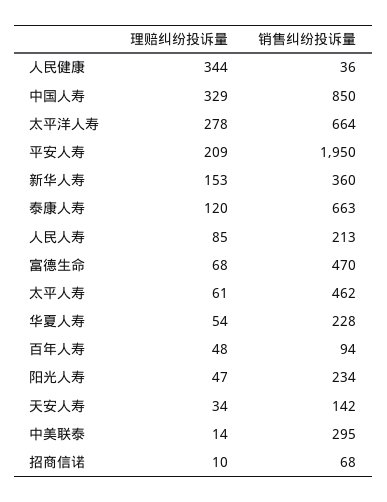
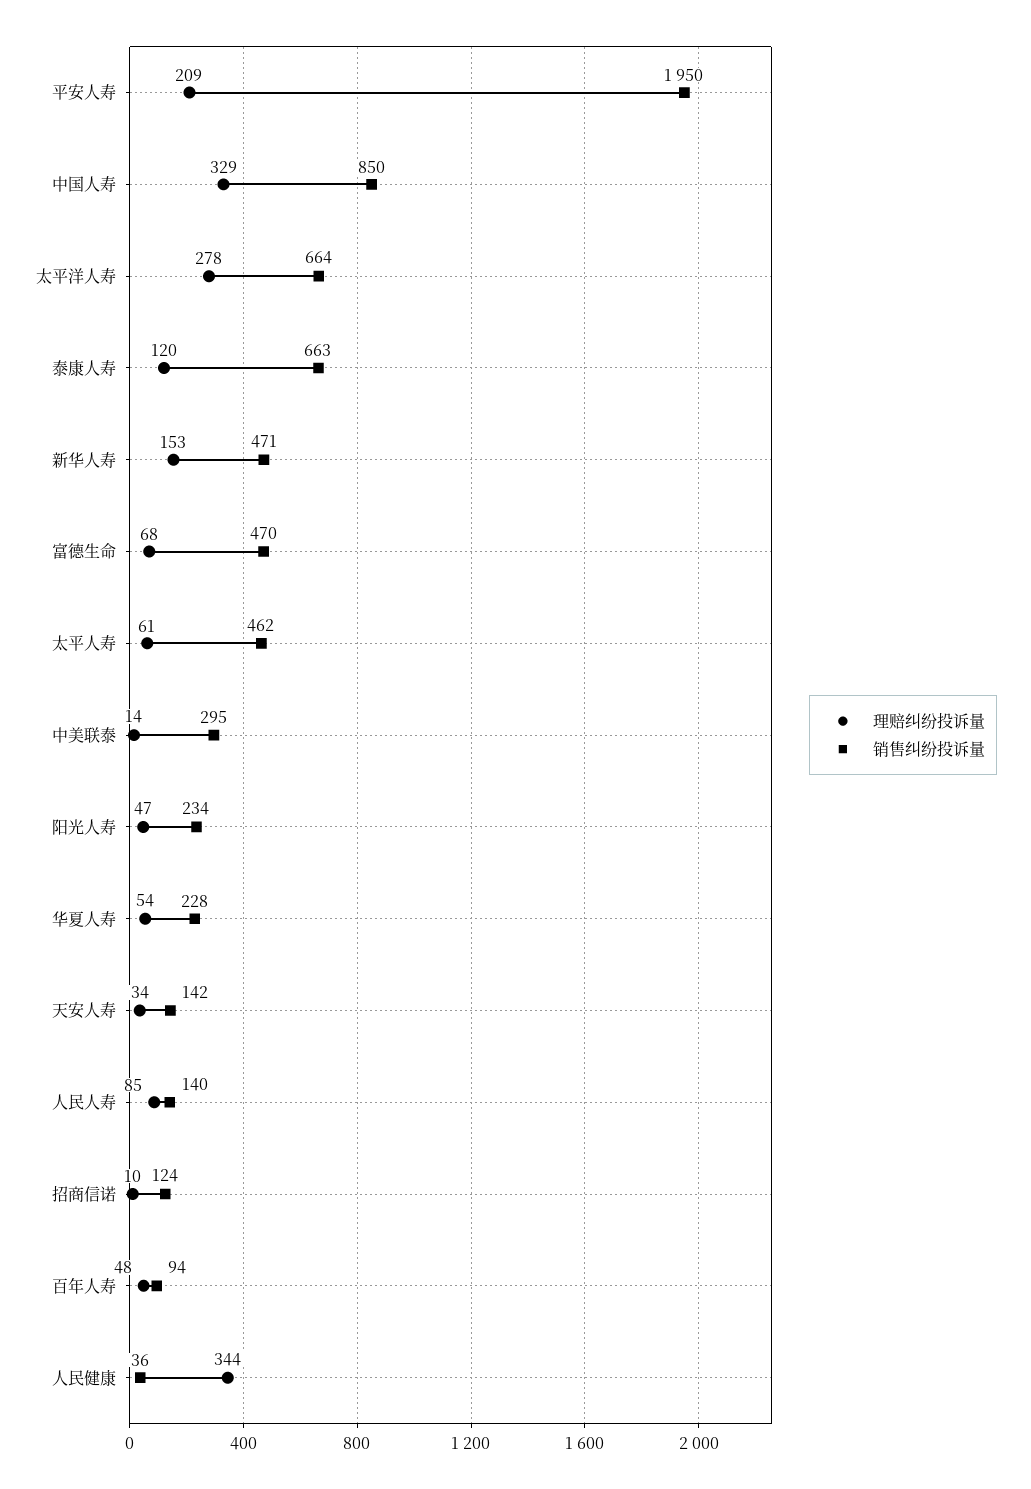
  {
    "理赔纠纷投诉量": {
      "人民健康": 344,
      "中国人寿": 329,
      "太平洋人寿": 278,
      "平安人寿": 209,
      "新华人寿": 153,
      "泰康人寿": 120,
      "人民人寿": 85,
      "富德生命": 68,
      "太平人寿": 61,
      "华夏人寿": 54,
      "百年人寿": 48,
      "阳光人寿": 47,
      "天安人寿": 34,
      "中美联泰": 14,
      "招商信诺": 10
    },
    "销售纠纷投诉量": {
      "人民健康": 36,
      "中国人寿": 850,
      "太平洋人寿": 664,
      "平安人寿": 1950,
-     "新华人寿": 360,
+     "新华人寿": 471,
      "泰康人寿": 663,
-     "人民人寿": 213,
+     "人民人寿": 140,
      "富德生命": 470,
      "太平人寿": 462,
      "华夏人寿": 228,
      "百年人寿": 94,
      "阳光人寿": 234,
      "天安人寿": 142,
      "中美联泰": 295,
-     "招商信诺": 68
+     "招商信诺": 124
    }
  }

